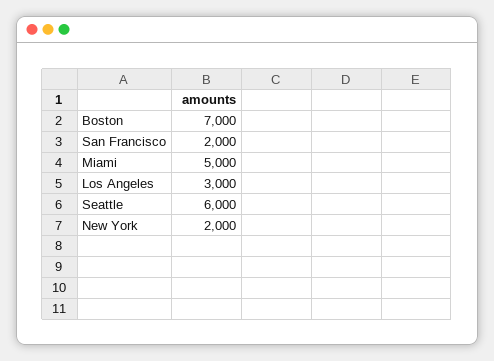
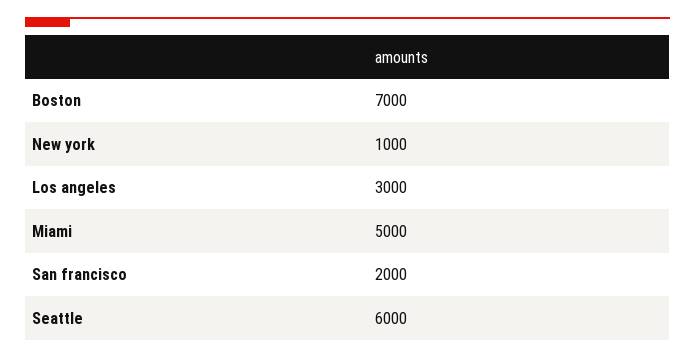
  {
    "Boston": 7000,
    "San Francisco": 2000,
    "Miami": 5000,
    "Los Angeles": 3000,
    "Seattle": 6000,
-   "New York": 2000
+   "New York": 1000
  }

